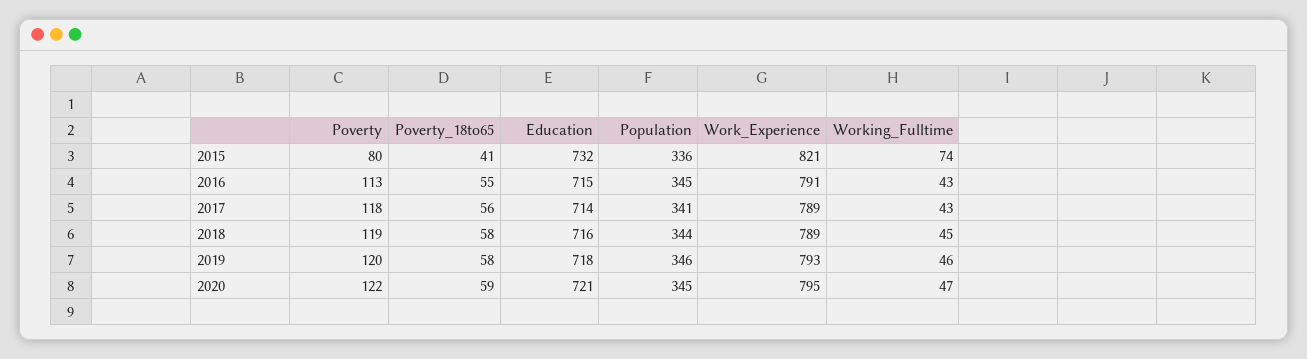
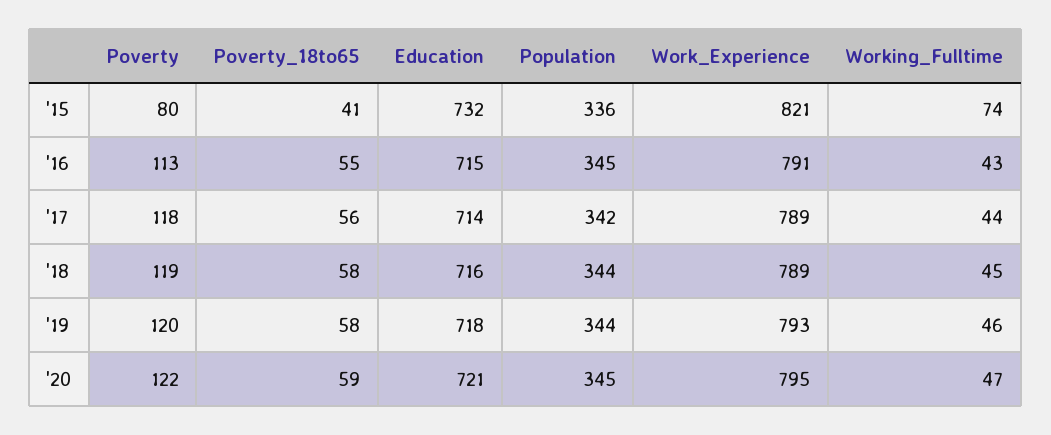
  {
    "Poverty": {
      "2015": 80,
      "2016": 113,
      "2017": 118,
      "2018": 119,
      "2019": 120,
      "2020": 122
    },
    "Poverty_18to65": {
      "2015": 41,
      "2016": 55,
      "2017": 56,
      "2018": 58,
      "2019": 58,
      "2020": 59
    },
    "Education": {
      "2015": 732,
      "2016": 715,
      "2017": 714,
      "2018": 716,
      "2019": 718,
      "2020": 721
    },
    "Population": {
      "2015": 336,
      "2016": 345,
-     "2017": 341,
+     "2017": 342,
      "2018": 344,
-     "2019": 346,
+     "2019": 344,
      "2020": 345
    },
    "Work_Experience": {
      "2015": 821,
      "2016": 791,
      "2017": 789,
      "2018": 789,
      "2019": 793,
      "2020": 795
    },
    "Working_Fulltime": {
      "2015": 74,
      "2016": 43,
-     "2017": 43,
+     "2017": 44,
      "2018": 45,
      "2019": 46,
      "2020": 47
    }
  }

